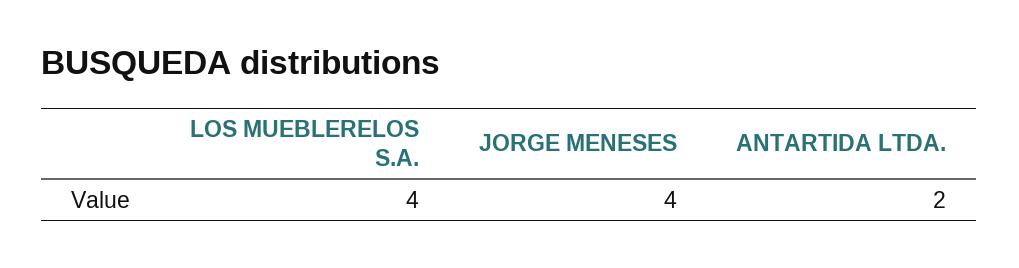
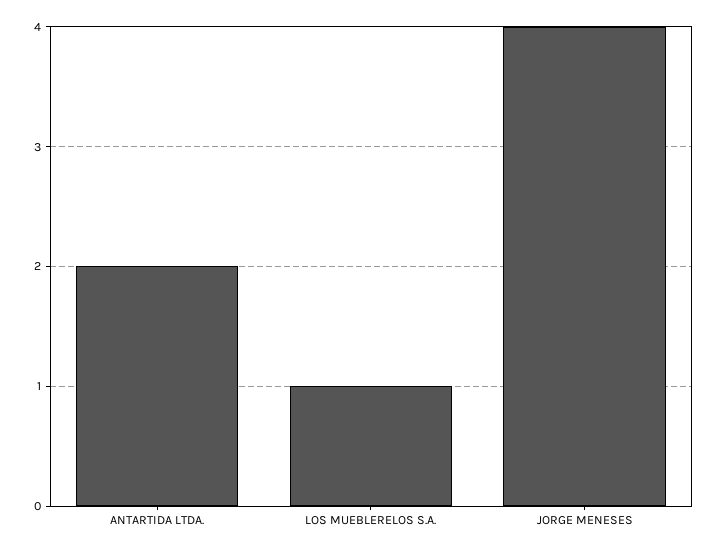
  {
-   "LOS MUEBLERELOS S.A.": 4,
+   "LOS MUEBLERELOS S.A.": 1,
    "JORGE MENESES": 4,
    "ANTARTIDA LTDA.": 2
  }

